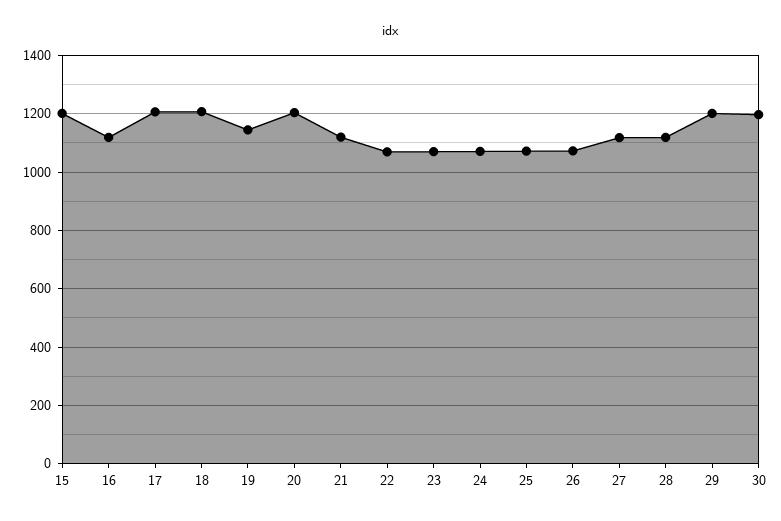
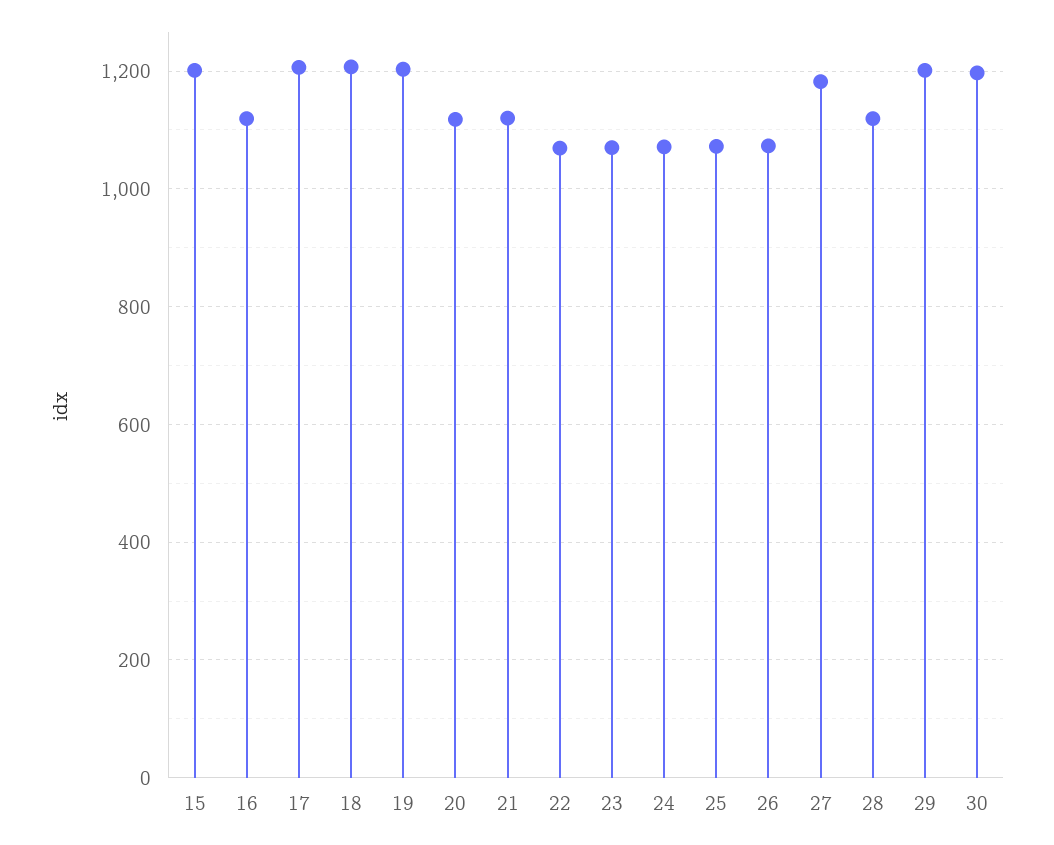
  {
    "15": 1200,
    "16": 1120,
    "17": 1200,
    "18": 1200,
-   "19": 1150,
+   "19": 1200,
-   "20": 1200,
+   "20": 1120,
    "21": 1120,
    "22": 1060,
    "23": 1080,
    "24": 1080,
    "25": 1080,
    "26": 1080,
-   "27": 1125,
+   "27": 1180,
    "28": 1120,
    "29": 1200,
    "30": 1200
  }

